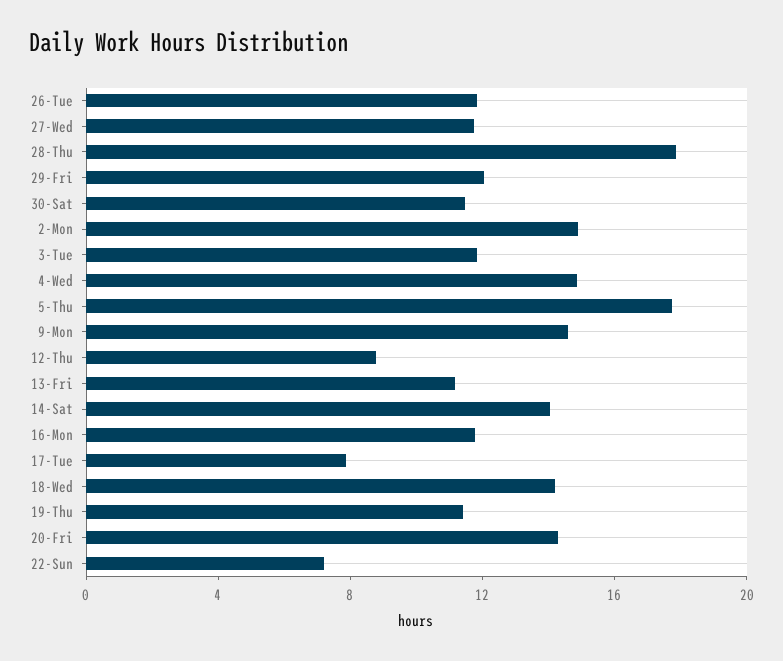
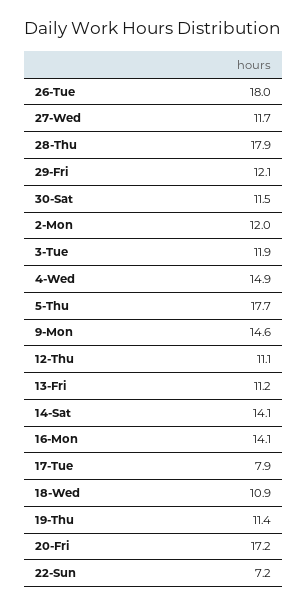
  {
-   "26-Tue": 12,
+   "26-Tue": 18,
    "27-Wed": 11.7,
    "28-Thu": 17.9,
    "29-Fri": 12.1,
    "30-Sat": 11.5,
-   "2-Mon": 15,
+   "2-Mon": 12,
    "3-Tue": 11.9,
    "4-Wed": 14.9,
    "5-Thu": 17.7,
    "9-Mon": 14.6,
-   "12-Thu": 9,
+   "12-Thu": 11.1,
    "13-Fri": 11.2,
    "14-Sat": 14.1,
-   "16-Mon": 12,
+   "16-Mon": 14.1,
    "17-Tue": 7.9,
-   "18-Wed": 14,
+   "18-Wed": 10.9,
    "19-Thu": 11.4,
-   "20-Fri": 14,
+   "20-Fri": 17.2,
    "22-Sun": 7.2
  }

